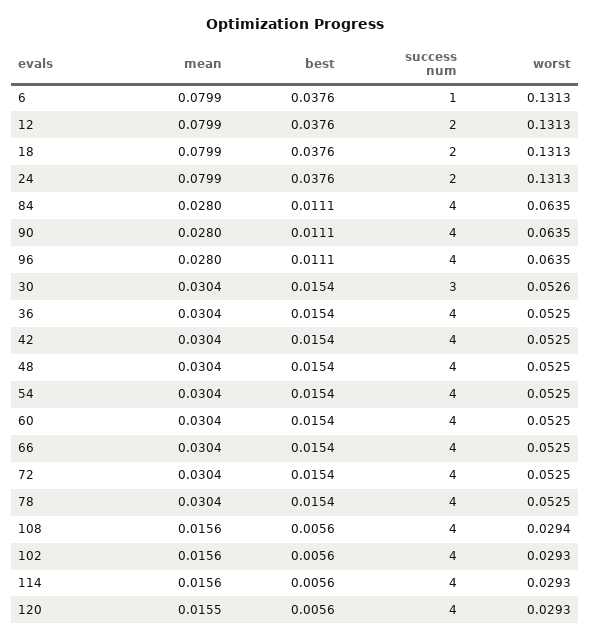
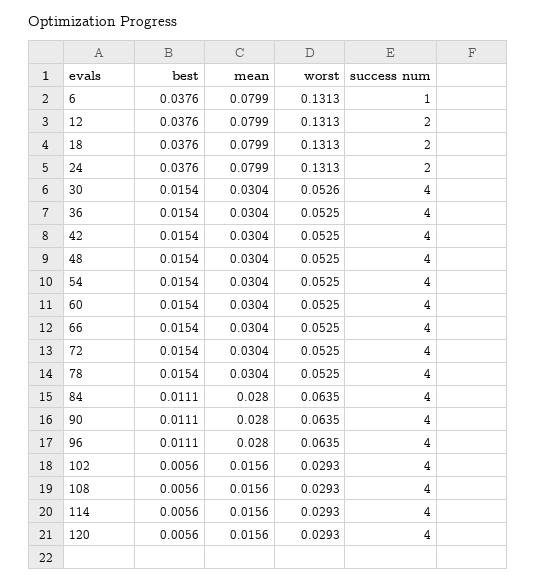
  {
    "mean": {
      "6": 0.0799,
      "12": 0.0799,
      "18": 0.0799,
      "24": 0.0799,
      "84": 0.028,
      "90": 0.028,
      "96": 0.028,
      "30": 0.0304,
      "36": 0.0304,
      "42": 0.0304,
      "48": 0.0304,
      "54": 0.0304,
      "60": 0.0304,
      "66": 0.0304,
      "72": 0.0304,
      "78": 0.0304,
      "108": 0.0156,
      "102": 0.0156,
      "114": 0.0156,
-     "120": 0.0155
+     "120": 0.0156
    },
    "best": {
      "6": 0.0376,
      "12": 0.0376,
      "18": 0.0376,
      "24": 0.0376,
      "84": 0.0111,
      "90": 0.0111,
      "96": 0.0111,
      "30": 0.0154,
      "36": 0.0154,
      "42": 0.0154,
      "48": 0.0154,
      "54": 0.0154,
      "60": 0.0154,
      "66": 0.0154,
      "72": 0.0154,
      "78": 0.0154,
      "108": 0.0056,
      "102": 0.0056,
      "114": 0.0056,
      "120": 0.0056
    },
    "success num": {
      "6": 1,
      "12": 2,
      "18": 2,
      "24": 2,
      "84": 4,
      "90": 4,
      "96": 4,
-     "30": 3,
+     "30": 4,
      "36": 4,
      "42": 4,
      "48": 4,
      "54": 4,
      "60": 4,
      "66": 4,
      "72": 4,
      "78": 4,
      "108": 4,
      "102": 4,
      "114": 4,
      "120": 4
    },
    "worst": {
      "6": 0.1313,
      "12": 0.1313,
      "18": 0.1313,
      "24": 0.1313,
      "84": 0.0635,
      "90": 0.0635,
      "96": 0.0635,
      "30": 0.0526,
      "36": 0.0525,
      "42": 0.0525,
      "48": 0.0525,
      "54": 0.0525,
      "60": 0.0525,
      "66": 0.0525,
      "72": 0.0525,
      "78": 0.0525,
-     "108": 0.0294,
+     "108": 0.0293,
      "102": 0.0293,
      "114": 0.0293,
      "120": 0.0293
    }
  }

